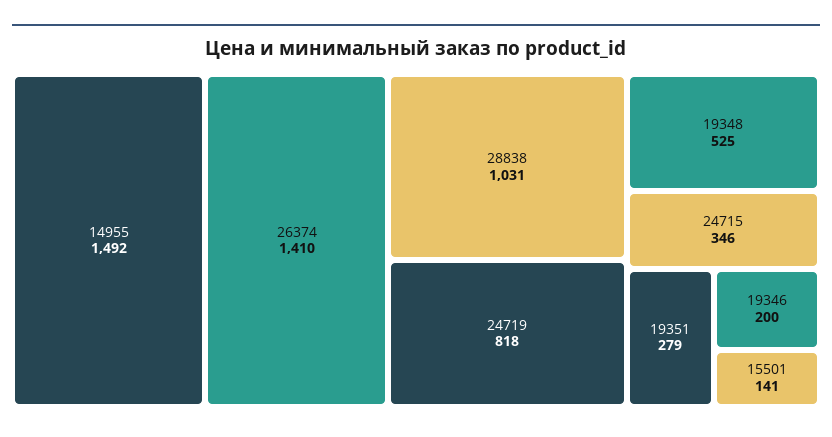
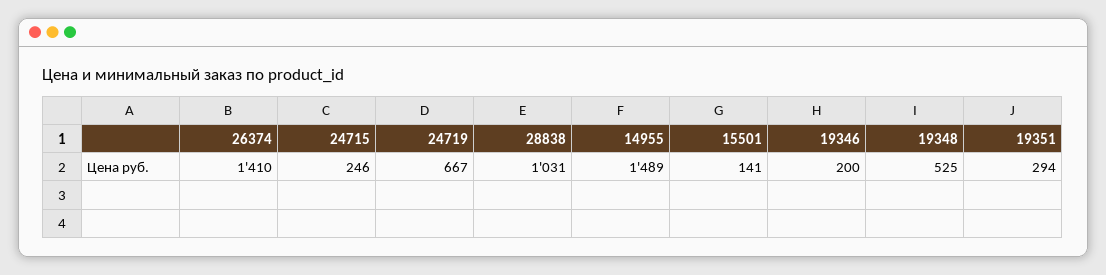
  {
-   "14955": 1492,
+   "14955": 1489,
    "26374": 1410,
    "28838": 1031,
-   "24719": 818,
+   "24719": 667,
    "19348": 525,
-   "24715": 346,
+   "24715": 246,
-   "19351": 279,
+   "19351": 294,
    "19346": 200,
    "15501": 141
  }

